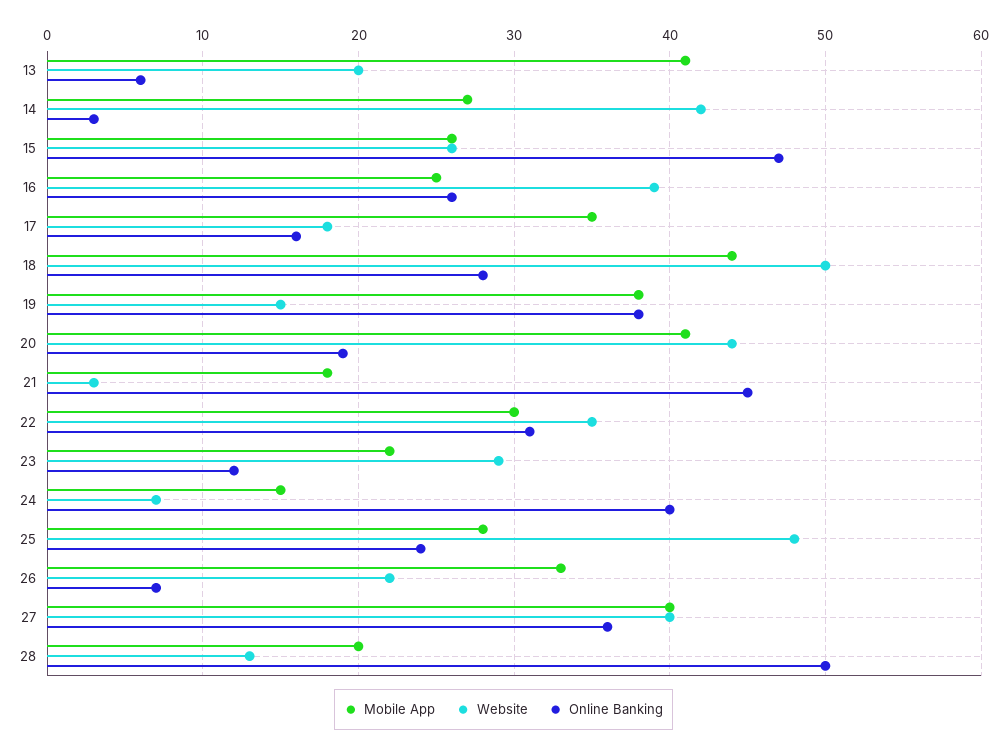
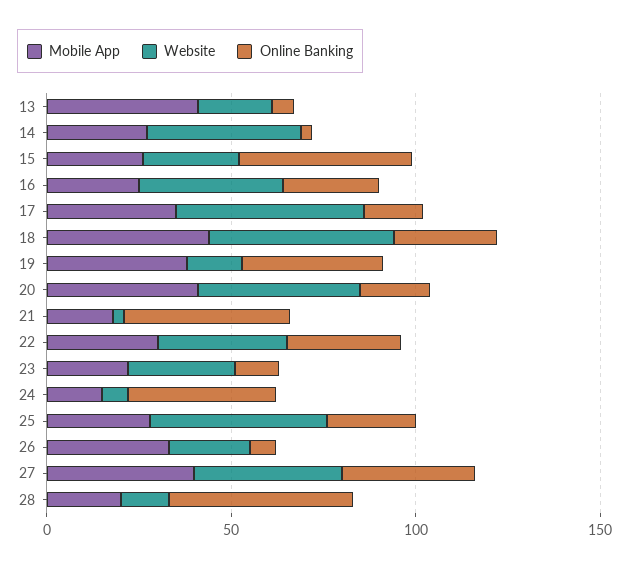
  {
    "Mobile App": {
      "13": 41,
      "14": 27,
      "15": 26,
      "16": 25,
      "17": 35,
      "18": 44,
      "19": 38,
      "20": 41,
      "21": 18,
      "22": 30,
      "23": 22,
      "24": 15,
      "25": 28,
      "26": 33,
      "27": 40,
      "28": 20
    },
    "Website": {
      "13": 20,
      "14": 42,
      "15": 26,
      "16": 39,
-     "17": 18,
+     "17": 50,
      "18": 50,
      "19": 15,
      "20": 44,
      "21": 3,
      "22": 35,
      "23": 29,
      "24": 7,
      "25": 48,
      "26": 22,
      "27": 40,
      "28": 13
    },
    "Online Banking": {
      "13": 6,
      "14": 3,
      "15": 47,
      "16": 26,
      "17": 16,
      "18": 28,
      "19": 38,
      "20": 19,
      "21": 45,
      "22": 31,
      "23": 12,
      "24": 40,
      "25": 24,
      "26": 7,
      "27": 36,
      "28": 50
    }
  }

